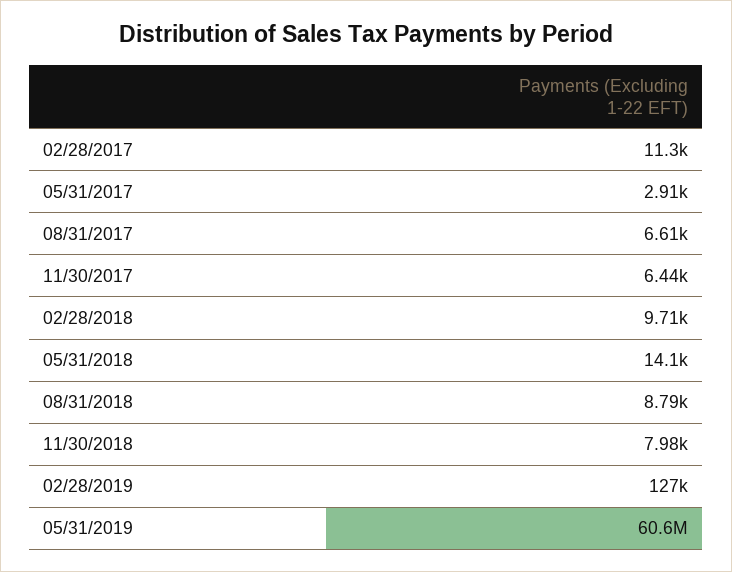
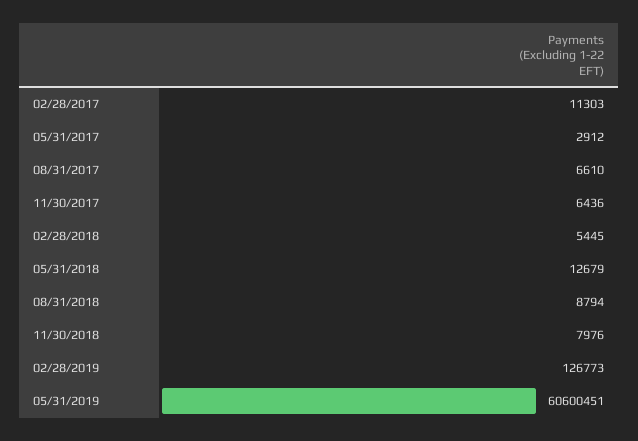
  {
    "02/28/2017": 11303,
    "05/31/2017": 2912,
    "08/31/2017": 6610,
    "11/30/2017": 6436,
-   "02/28/2018": 9710,
+   "02/28/2018": 5445,
-   "05/31/2018": 14100,
+   "05/31/2018": 12679,
    "08/31/2018": 8794,
    "11/30/2018": 7976,
    "02/28/2019": 126773,
    "05/31/2019": 60600451
  }

